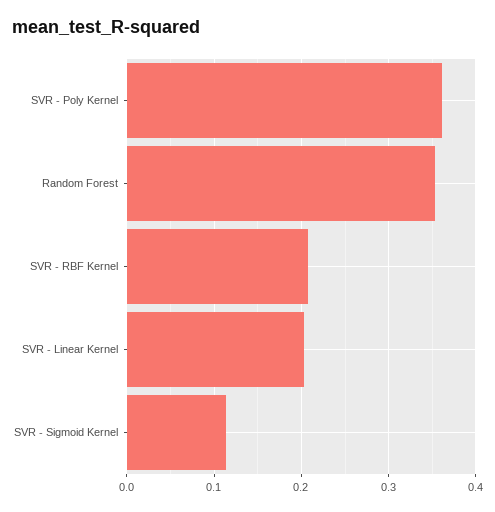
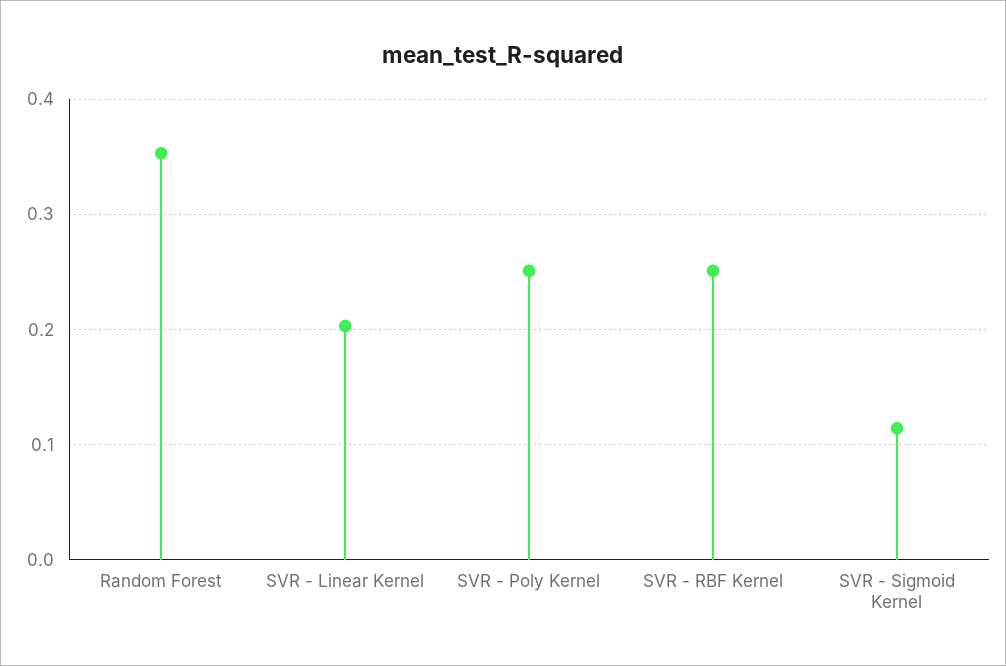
  {
-   "SVR - Poly Kernel": 0.36,
+   "SVR - Poly Kernel": 0.25,
    "Random Forest": 0.35,
-   "SVR - RBF Kernel": 0.21,
+   "SVR - RBF Kernel": 0.25,
    "SVR - Linear Kernel": 0.2,
    "SVR - Sigmoid Kernel": 0.11
  }

